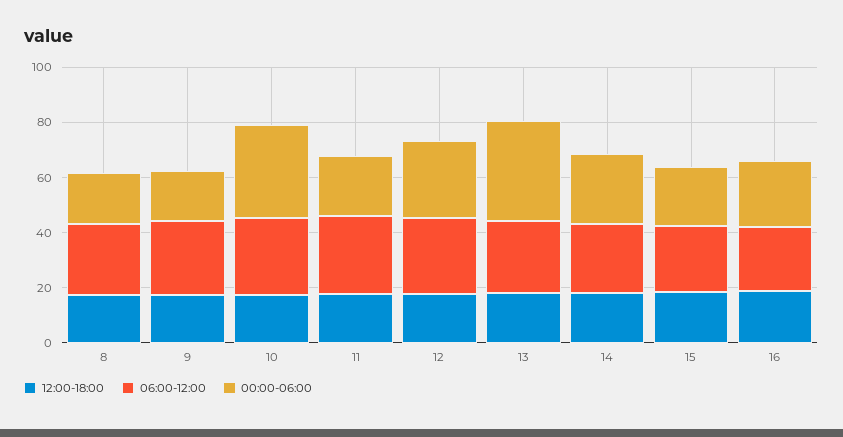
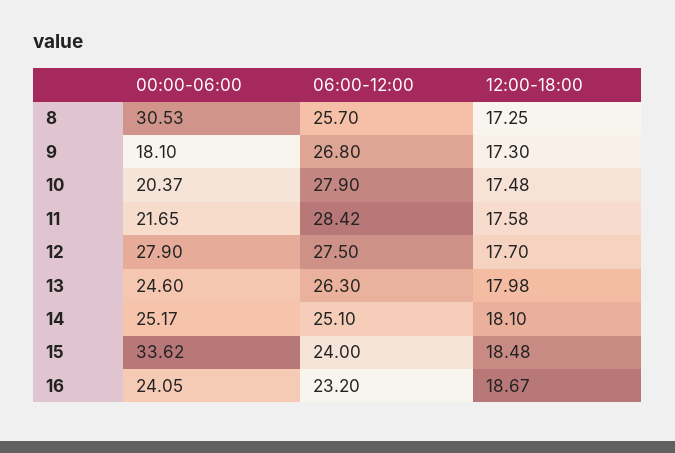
  {
    "12:00-18:00": {
      "8": 17.25,
      "9": 17.3,
      "10": 17.48,
      "11": 17.58,
      "12": 17.7,
      "13": 17.98,
      "14": 18.1,
      "15": 18.48,
      "16": 18.67
    },
    "06:00-12:00": {
      "8": 25.7,
      "9": 26.8,
      "10": 27.9,
      "11": 28.42,
      "12": 27.5,
      "13": 26.3,
      "14": 25.1,
      "15": 24,
      "16": 23.2
    },
    "00:00-06:00": {
-     "8": 20,
+     "8": 30.53,
      "9": 18.1,
-     "10": 35,
+     "10": 20.37,
      "11": 21.65,
      "12": 27.9,
-     "13": 35,
+     "13": 24.6,
      "14": 25.17,
-     "15": 20,
+     "15": 33.62,
      "16": 24.05
    }
  }

